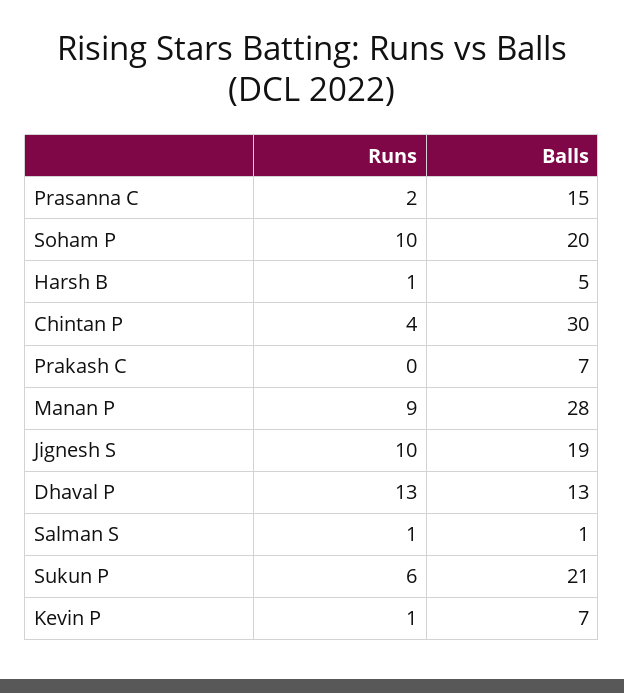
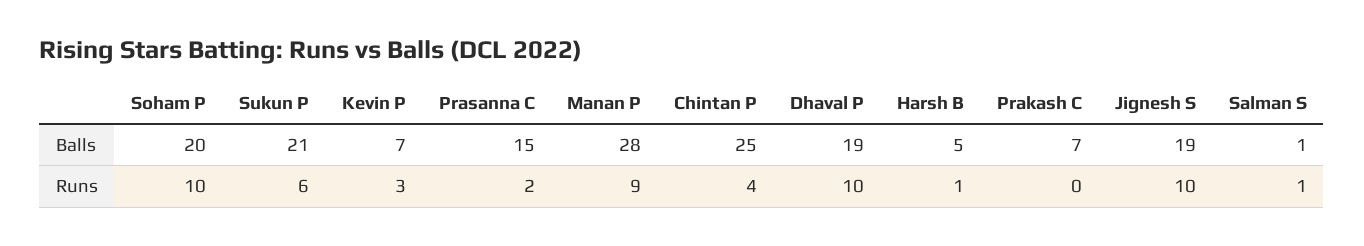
  {
    "Runs": {
      "Prasanna C": 2,
      "Soham P": 10,
      "Harsh B": 1,
      "Chintan P": 4,
      "Prakash C": 0,
      "Manan P": 9,
      "Jignesh S": 10,
-     "Dhaval P": 13,
+     "Dhaval P": 10,
      "Salman S": 1,
      "Sukun P": 6,
-     "Kevin P": 1
+     "Kevin P": 3
    },
    "Balls": {
      "Prasanna C": 15,
      "Soham P": 20,
      "Harsh B": 5,
-     "Chintan P": 30,
+     "Chintan P": 25,
      "Prakash C": 7,
      "Manan P": 28,
      "Jignesh S": 19,
-     "Dhaval P": 13,
+     "Dhaval P": 19,
      "Salman S": 1,
      "Sukun P": 21,
      "Kevin P": 7
    }
  }

